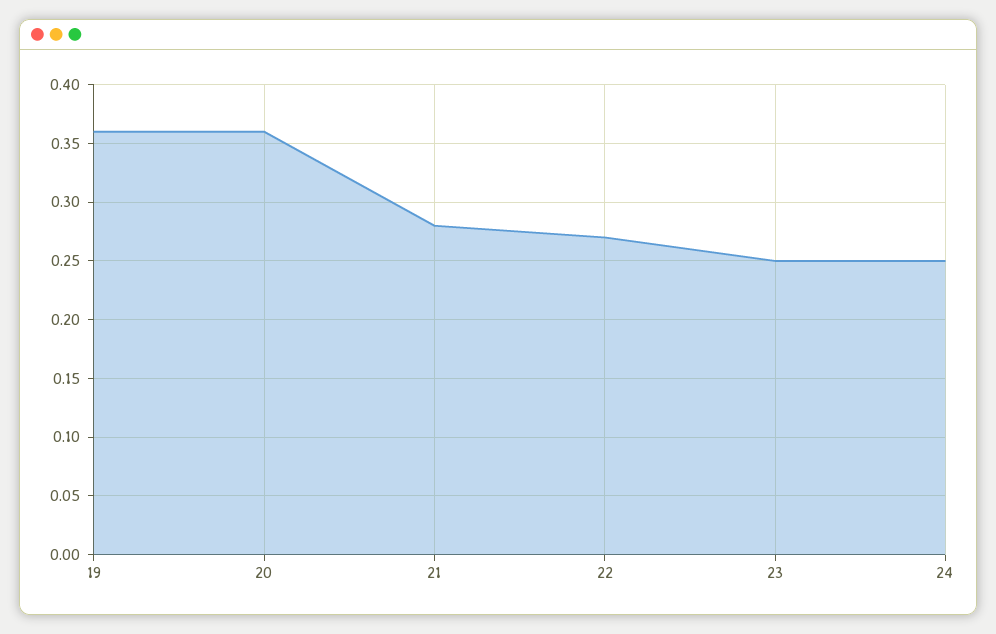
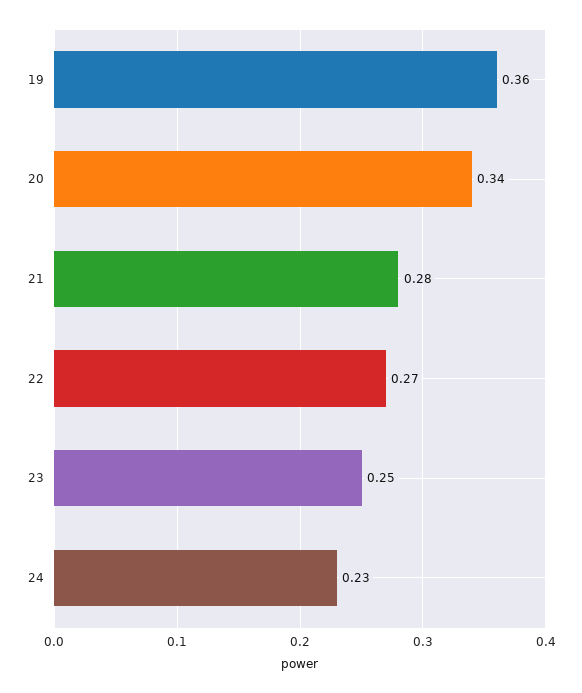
  {
    "19": 0.36,
-   "20": 0.36,
+   "20": 0.34,
    "21": 0.28,
    "22": 0.27,
    "23": 0.25,
-   "24": 0.25
+   "24": 0.23
  }

